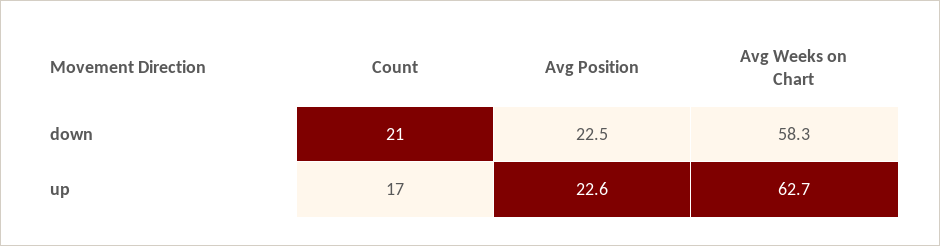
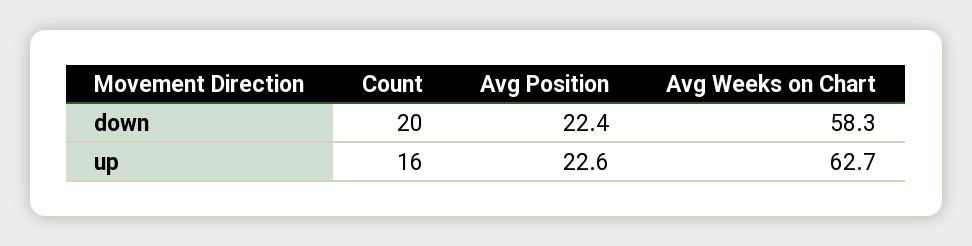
  {
    "Count": {
-     "down": 21,
+     "down": 20,
-     "up": 17
+     "up": 16
    },
    "Avg Position": {
-     "down": 22.5,
+     "down": 22.4,
      "up": 22.6
    },
    "Avg Weeks on Chart": {
      "down": 58.3,
      "up": 62.7
    }
  }

